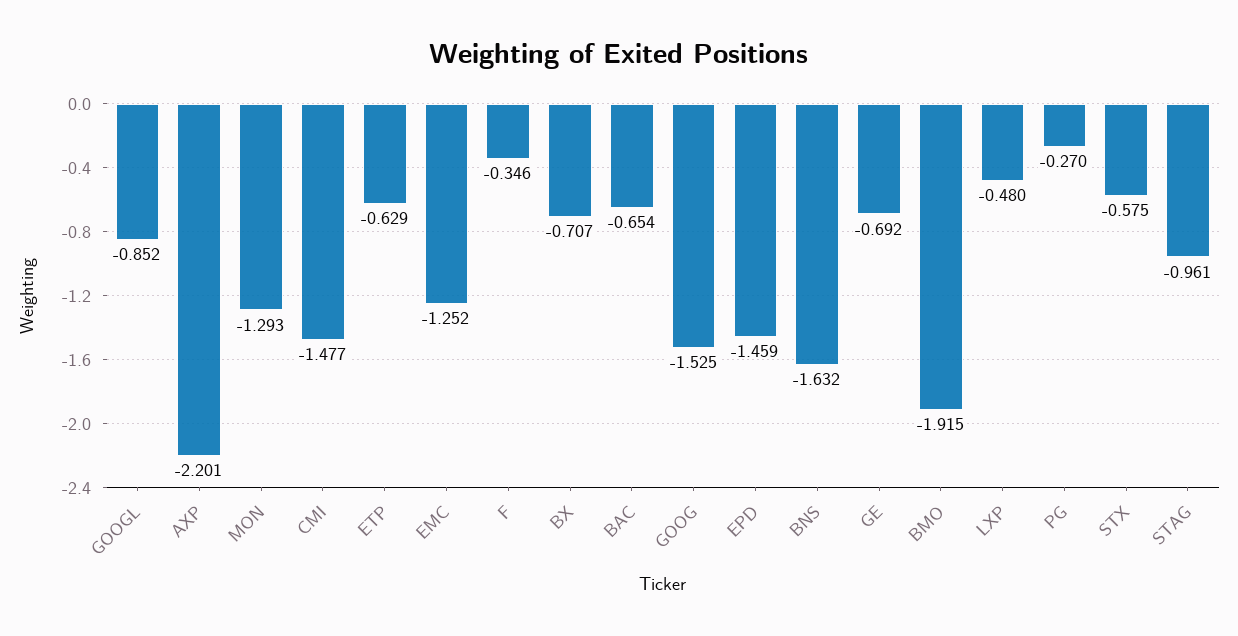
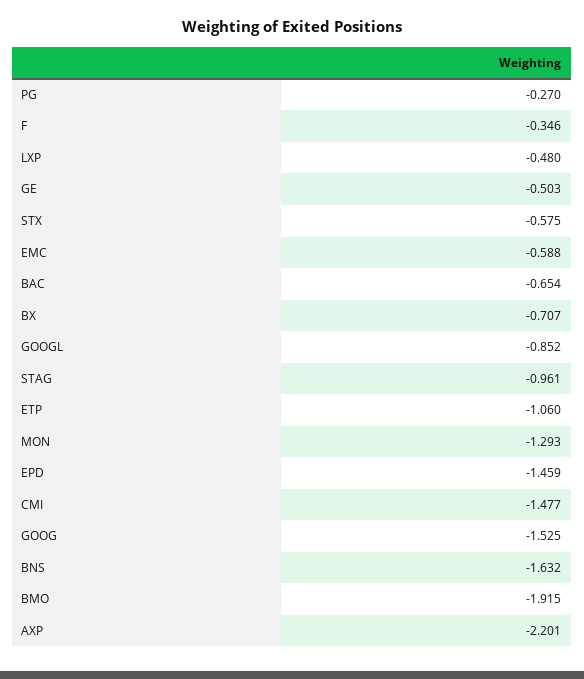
  {
    "GOOGL": -0.852,
    "AXP": -2.201,
    "MON": -1.293,
    "CMI": -1.477,
-   "ETP": -0.629,
+   "ETP": -1.06,
-   "EMC": -1.252,
+   "EMC": -0.588,
    "F": -0.346,
    "BX": -0.707,
    "BAC": -0.654,
    "GOOG": -1.525,
    "EPD": -1.459,
    "BNS": -1.632,
-   "GE": -0.692,
+   "GE": -0.503,
    "BMO": -1.915,
    "LXP": -0.48,
    "PG": -0.27,
    "STX": -0.575,
    "STAG": -0.961
  }

